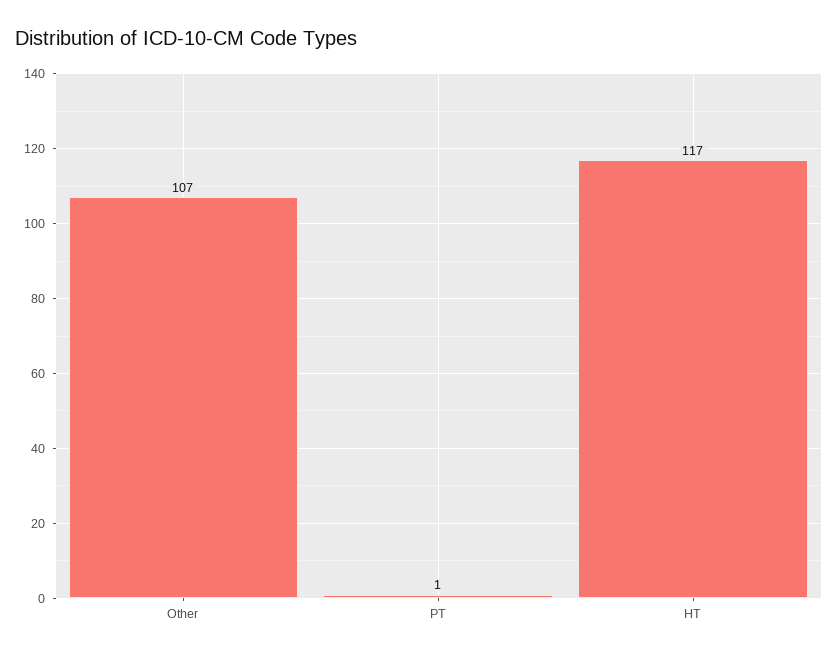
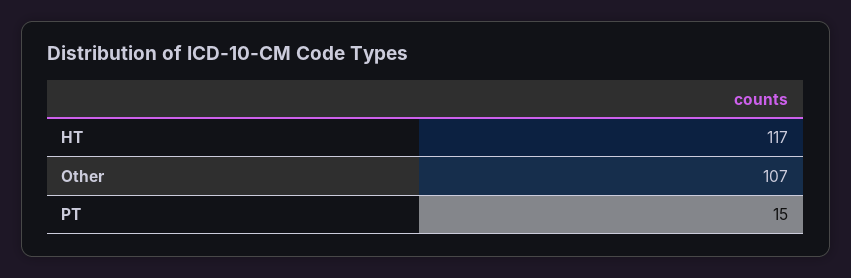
  {
    "Other": 107,
-   "PT": 1,
+   "PT": 15,
    "HT": 117
  }

